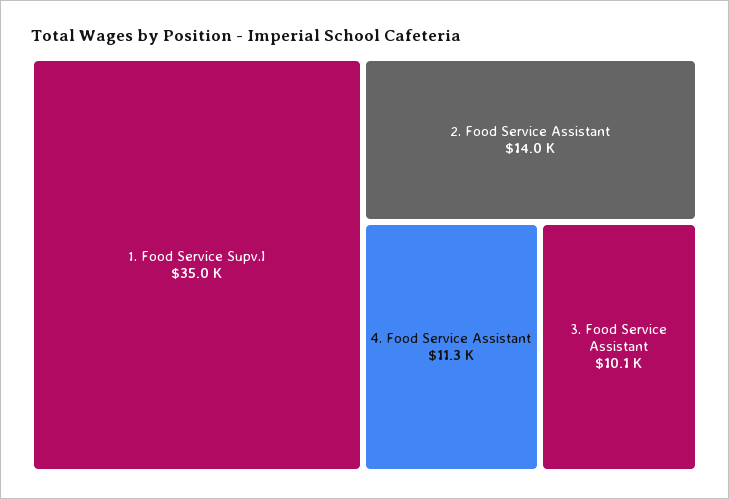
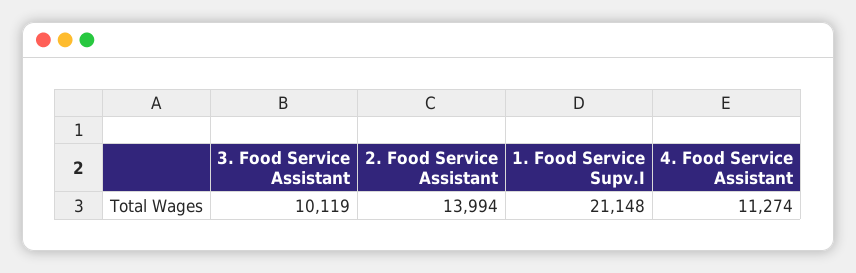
  {
-   "1. Food Service Supv.I": 35000,
+   "1. Food Service Supv.I": 21148,
    "2. Food Service Assistant": 13994,
    "4. Food Service Assistant": 11274,
    "3. Food Service Assistant": 10119
  }

